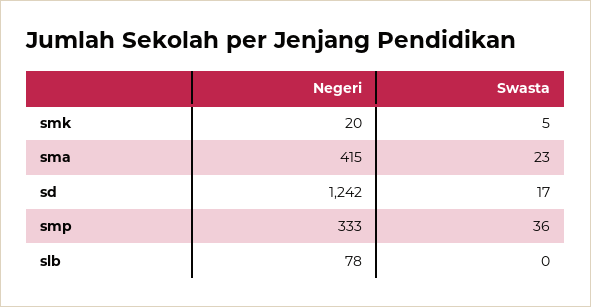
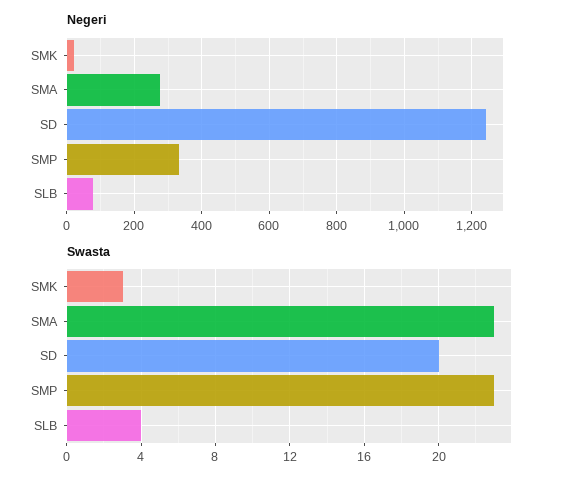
  {
    "Negeri": {
      "smk": 20,
-     "sma": 415,
+     "sma": 280,
      "sd": 1242,
      "smp": 333,
      "slb": 78
    },
    "Swasta": {
-     "smk": 5,
+     "smk": 3,
      "sma": 23,
-     "sd": 17,
+     "sd": 20,
-     "smp": 36,
+     "smp": 23,
-     "slb": 0
+     "slb": 4
    }
  }

